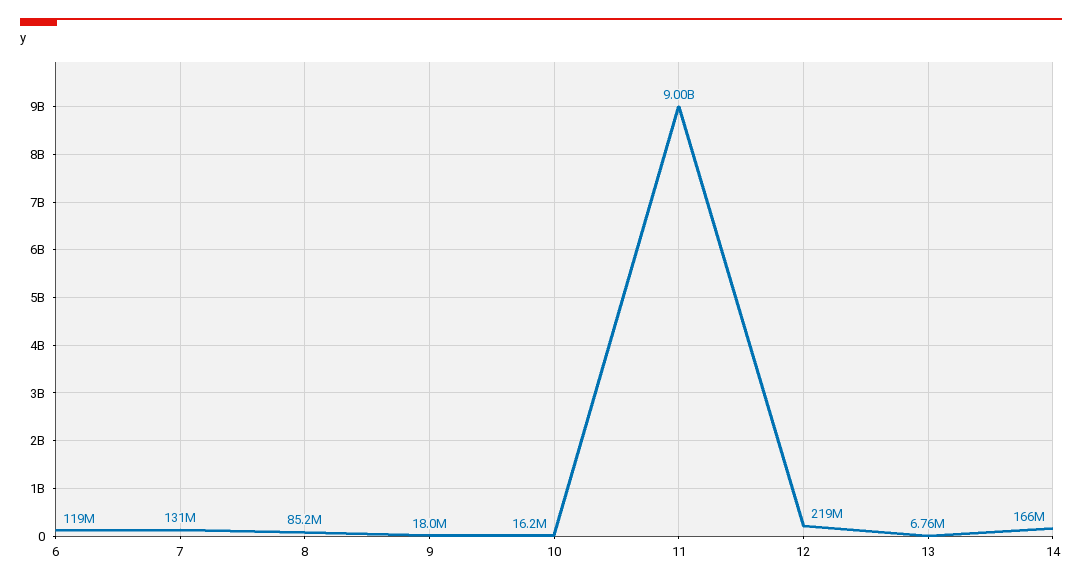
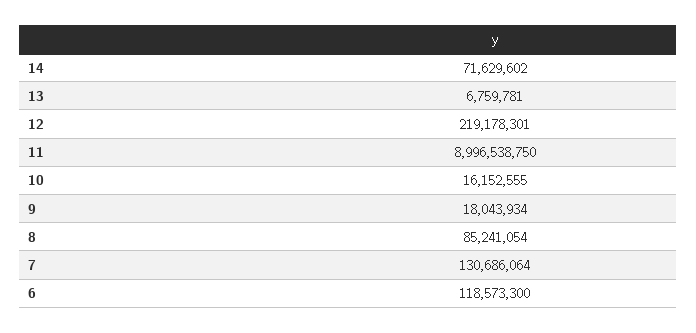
  {
    "6": 118573300,
    "7": 130686064,
    "8": 85241054,
    "9": 18043934,
    "10": 16152555,
    "11": 8996538750,
    "12": 219178301,
    "13": 6759781,
-   "14": 166000000
+   "14": 71629602
  }

